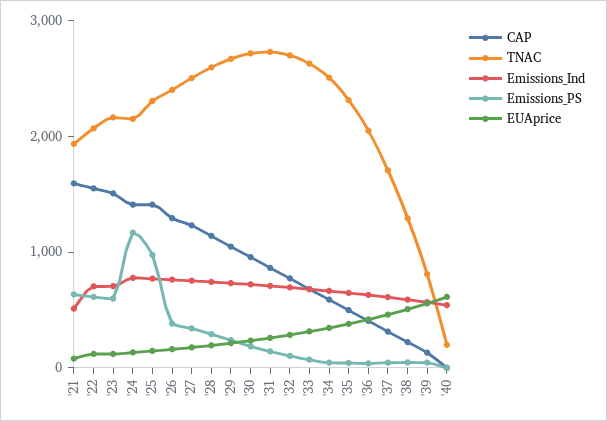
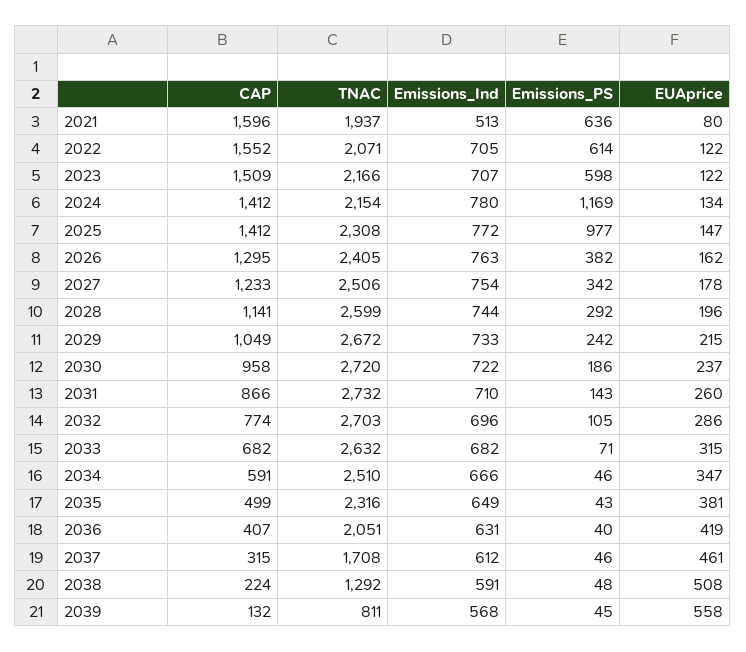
  {
    "CAP": {
      "'21": 1596,
      "'22": 1552,
      "'23": 1509,
      "'24": 1412,
      "'25": 1412,
      "'26": 1295,
      "'27": 1233,
      "'28": 1141,
      "'29": 1049,
      "'30": 958,
      "'31": 866,
      "'32": 774,
      "'33": 682,
      "'34": 591,
      "'35": 499,
      "'36": 407,
      "'37": 315,
      "'38": 224,
-     "'39": 132,
+     "'39": 132
-     "'40": 0
    },
    "TNAC": {
      "'21": 1937,
      "'22": 2071,
      "'23": 2166,
      "'24": 2154,
      "'25": 2308,
      "'26": 2405,
      "'27": 2506,
      "'28": 2599,
      "'29": 2672,
      "'30": 2720,
      "'31": 2732,
      "'32": 2703,
      "'33": 2632,
      "'34": 2510,
      "'35": 2316,
      "'36": 2051,
      "'37": 1708,
      "'38": 1292,
-     "'39": 811,
+     "'39": 811
-     "'40": 200
    },
    "Emissions_Ind": {
      "'21": 513,
      "'22": 705,
      "'23": 707,
      "'24": 780,
      "'25": 772,
      "'26": 763,
      "'27": 754,
      "'28": 744,
      "'29": 733,
      "'30": 722,
      "'31": 710,
      "'32": 696,
      "'33": 682,
      "'34": 666,
      "'35": 649,
      "'36": 631,
      "'37": 612,
      "'38": 591,
-     "'39": 568,
+     "'39": 568
-     "'40": 600
    },
    "Emissions_PS": {
      "'21": 636,
      "'22": 614,
      "'23": 598,
      "'24": 1169,
      "'25": 977,
      "'26": 382,
      "'27": 342,
      "'28": 292,
      "'29": 242,
      "'30": 186,
      "'31": 143,
      "'32": 105,
      "'33": 71,
      "'34": 46,
      "'35": 43,
      "'36": 40,
      "'37": 46,
      "'38": 48,
-     "'39": 45,
+     "'39": 45
-     "'40": 0
    },
    "EUAprice": {
      "'21": 80,
      "'22": 122,
      "'23": 122,
      "'24": 134,
      "'25": 147,
      "'26": 162,
      "'27": 178,
      "'28": 196,
      "'29": 215,
      "'30": 237,
      "'31": 260,
      "'32": 286,
      "'33": 315,
      "'34": 347,
      "'35": 381,
      "'36": 419,
      "'37": 461,
      "'38": 508,
-     "'39": 558,
+     "'39": 558
-     "'40": 600
    }
  }

